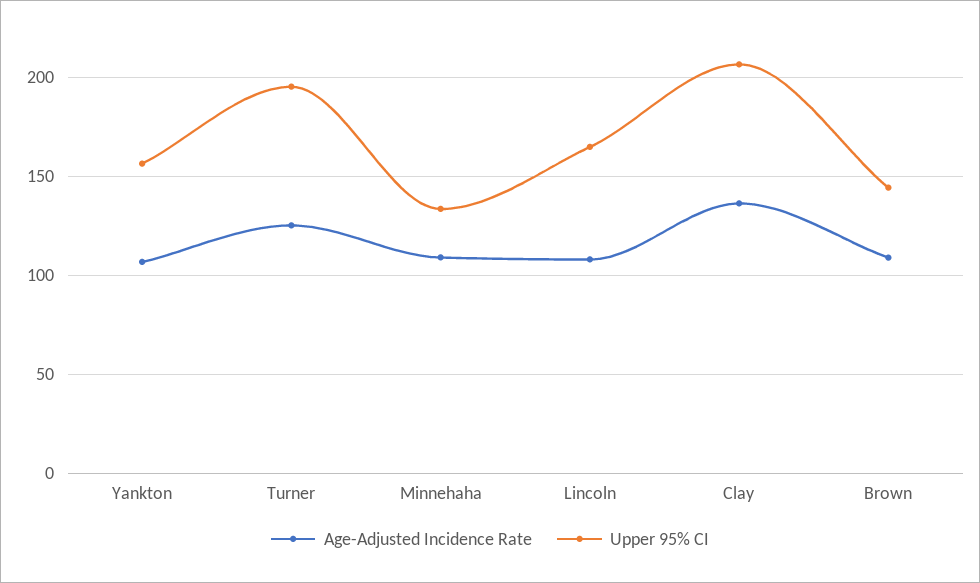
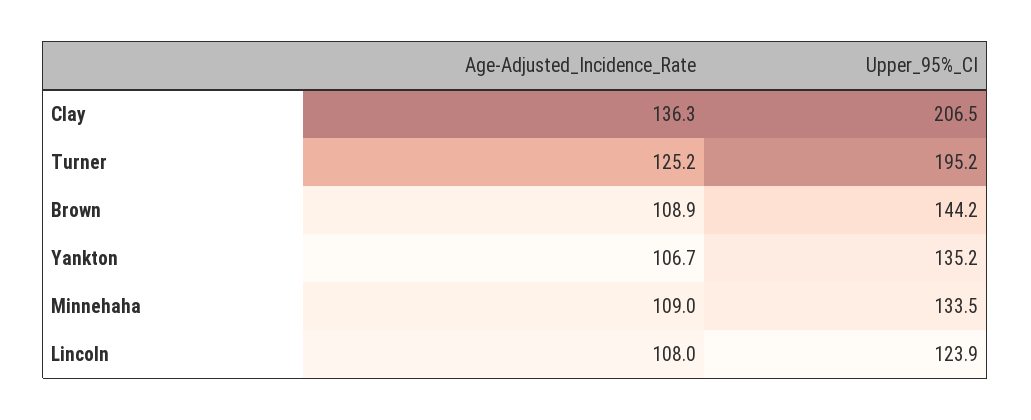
  {
    "Age-Adjusted Incidence Rate": {
      "Yankton": 106.7,
      "Turner": 125.2,
      "Minnehaha": 109,
      "Lincoln": 108,
      "Clay": 136.3,
      "Brown": 108.9
    },
    "Upper 95% CI": {
-     "Yankton": 155,
+     "Yankton": 135.2,
      "Turner": 195.2,
      "Minnehaha": 133.5,
-     "Lincoln": 165,
+     "Lincoln": 123.9,
      "Clay": 206.5,
      "Brown": 144.2
    }
  }

